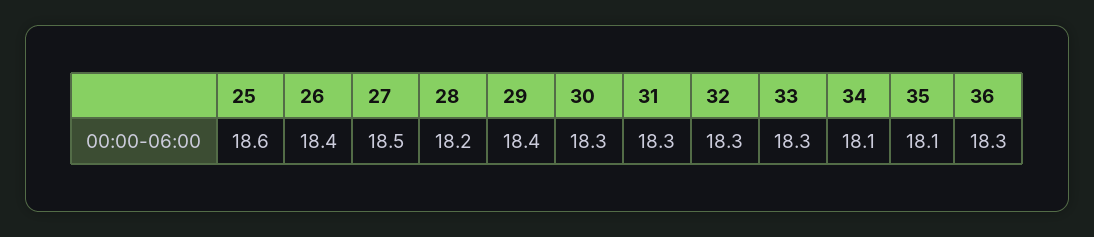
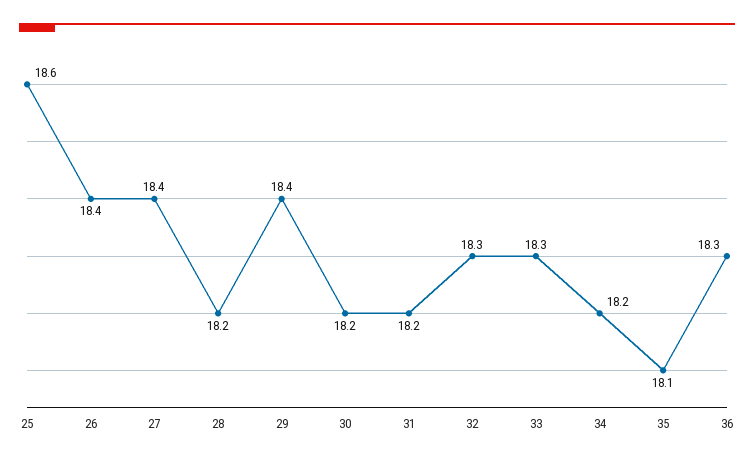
  {
    "25": 18.6,
    "26": 18.4,
-   "27": 18.5,
+   "27": 18.4,
    "28": 18.2,
    "29": 18.4,
-   "30": 18.3,
+   "30": 18.2,
-   "31": 18.3,
+   "31": 18.2,
    "32": 18.3,
    "33": 18.3,
-   "34": 18.1,
+   "34": 18.2,
    "35": 18.1,
    "36": 18.3
  }

